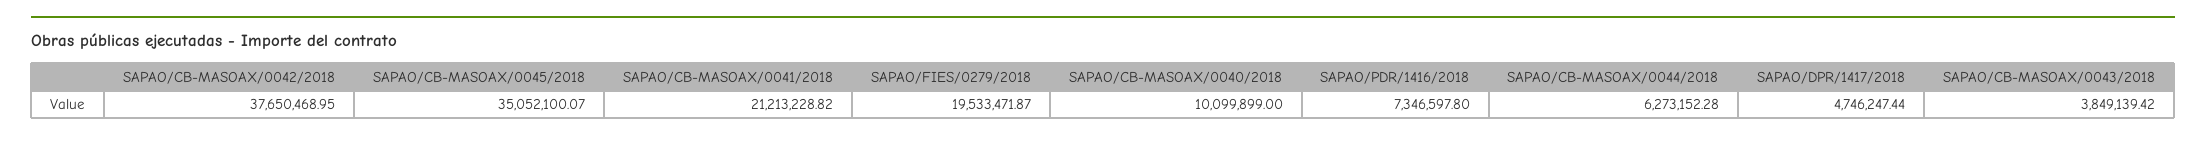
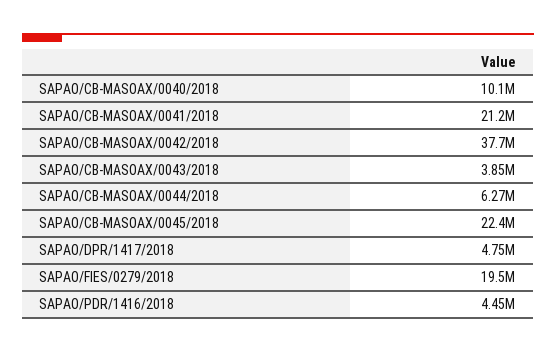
  {
    "SAPAO/CB-MASOAX/0042/2018": 37650468.95,
-   "SAPAO/CB-MASOAX/0045/2018": 35052100.07,
+   "SAPAO/CB-MASOAX/0045/2018": 22400000,
    "SAPAO/CB-MASOAX/0041/2018": 21213228.82,
    "SAPAO/FIES/0279/2018": 19533471.87,
    "SAPAO/CB-MASOAX/0040/2018": 10099899,
-   "SAPAO/PDR/1416/2018": 7346597.8,
+   "SAPAO/PDR/1416/2018": 4450000,
    "SAPAO/CB-MASOAX/0044/2018": 6273152.28,
    "SAPAO/DPR/1417/2018": 4746247.44,
    "SAPAO/CB-MASOAX/0043/2018": 3849139.42
  }

